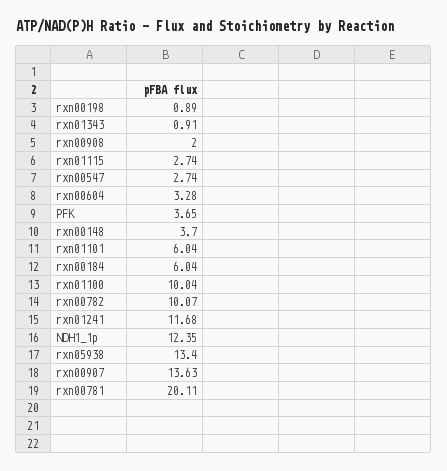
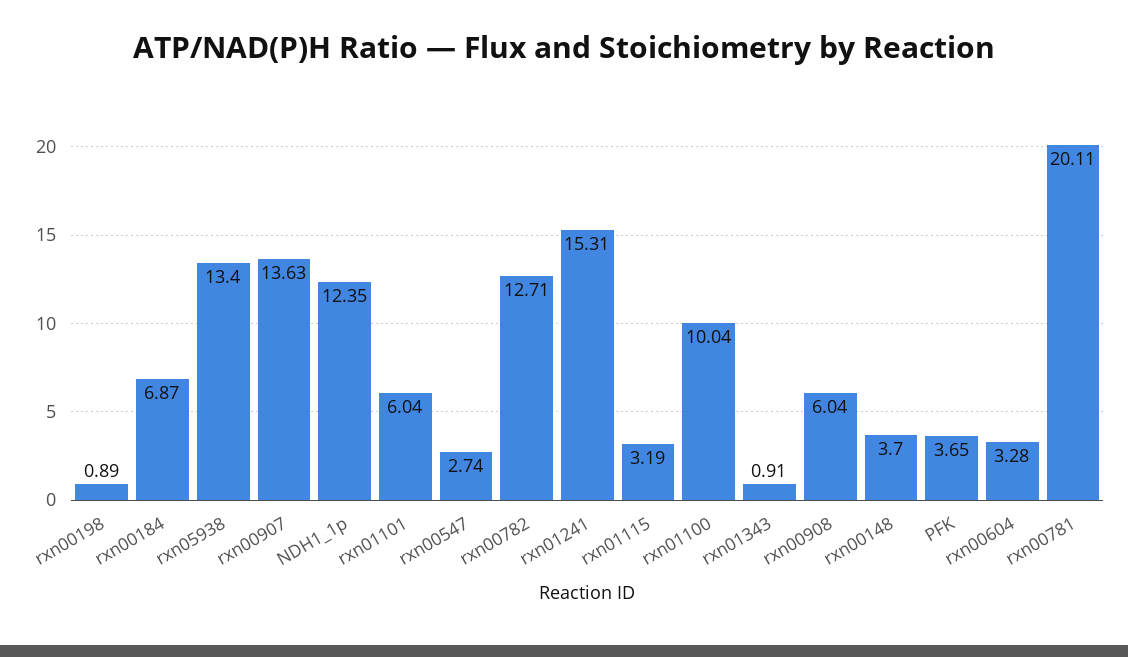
  {
    "rxn00198": 0.89,
    "rxn01343": 0.91,
-   "rxn00908": 2,
+   "rxn00908": 6.04,
-   "rxn01115": 2.74,
+   "rxn01115": 3.19,
    "rxn00547": 2.74,
    "rxn00604": 3.28,
    "PFK": 3.65,
    "rxn00148": 3.7,
    "rxn01101": 6.04,
-   "rxn00184": 6.04,
+   "rxn00184": 6.87,
    "rxn01100": 10.04,
-   "rxn00782": 10.07,
+   "rxn00782": 12.71,
-   "rxn01241": 11.68,
+   "rxn01241": 15.31,
    "NDH1_1p": 12.35,
    "rxn05938": 13.4,
    "rxn00907": 13.63,
    "rxn00781": 20.11
  }

